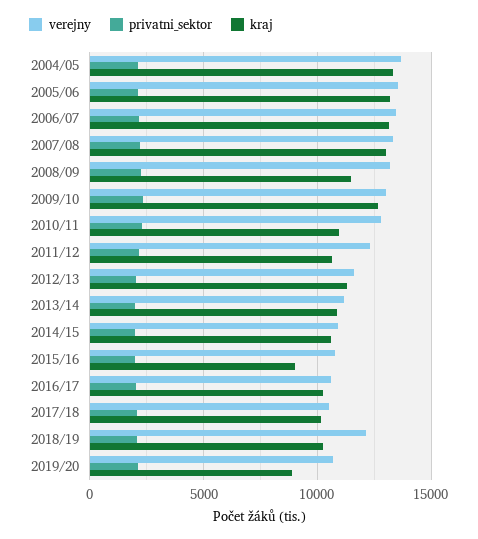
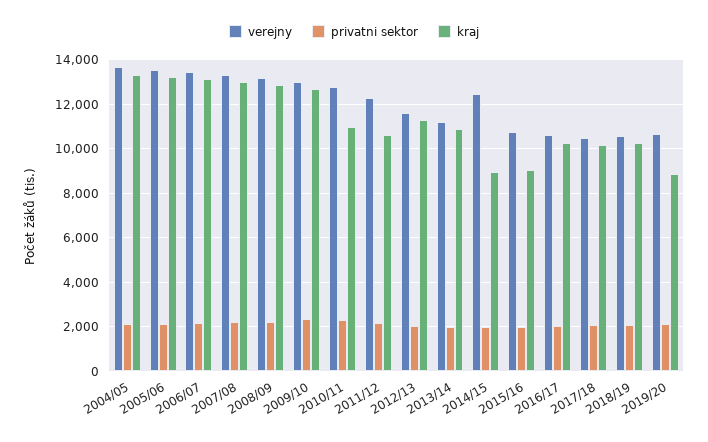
  {
    "verejny": {
      "2004/05": 13500,
      "2005/06": 13500,
      "2006/07": 13500,
      "2007/08": 13500,
      "2008/09": 13000,
      "2009/10": 13000,
      "2010/11": 13000,
      "2011/12": 12500,
      "2012/13": 11500,
      "2013/14": 11000,
-     "2014/15": 11000,
+     "2014/15": 12500,
      "2015/16": 11000,
      "2016/17": 10500,
      "2017/18": 10500,
-     "2018/19": 12000,
+     "2018/19": 10500,
      "2019/20": 10500
    },
    "privatni_sektor": {
      "2004/05": 2000,
      "2005/06": 2000,
      "2006/07": 2000,
      "2007/08": 2000,
      "2008/09": 2000,
      "2009/10": 2500,
      "2010/11": 2500,
      "2011/12": 2000,
      "2012/13": 2000,
      "2013/14": 2000,
      "2014/15": 2000,
      "2015/16": 2000,
      "2016/17": 2000,
      "2017/18": 2000,
      "2018/19": 2000,
      "2019/20": 2000
    },
    "kraj": {
      "2004/05": 13500,
      "2005/06": 13000,
      "2006/07": 13000,
      "2007/08": 13000,
-     "2008/09": 11500,
+     "2008/09": 13000,
      "2009/10": 12500,
      "2010/11": 11000,
      "2011/12": 10500,
      "2012/13": 11500,
      "2013/14": 11000,
-     "2014/15": 10500,
+     "2014/15": 9000,
      "2015/16": 9000,
      "2016/17": 10500,
      "2017/18": 10000,
      "2018/19": 10000,
      "2019/20": 9000
    }
  }

